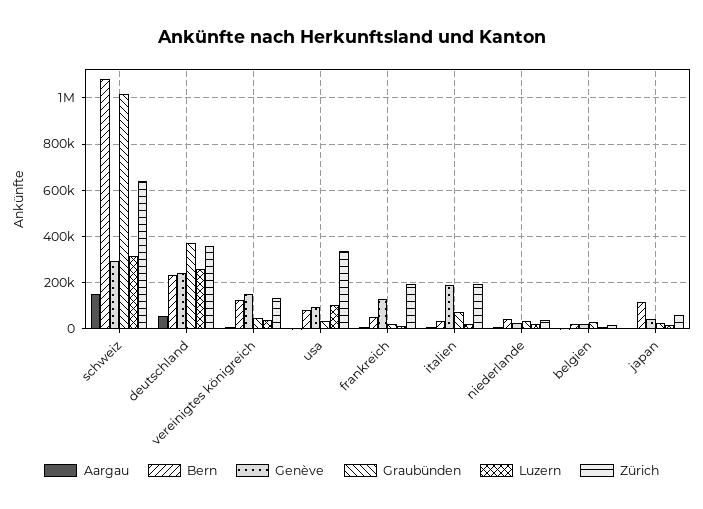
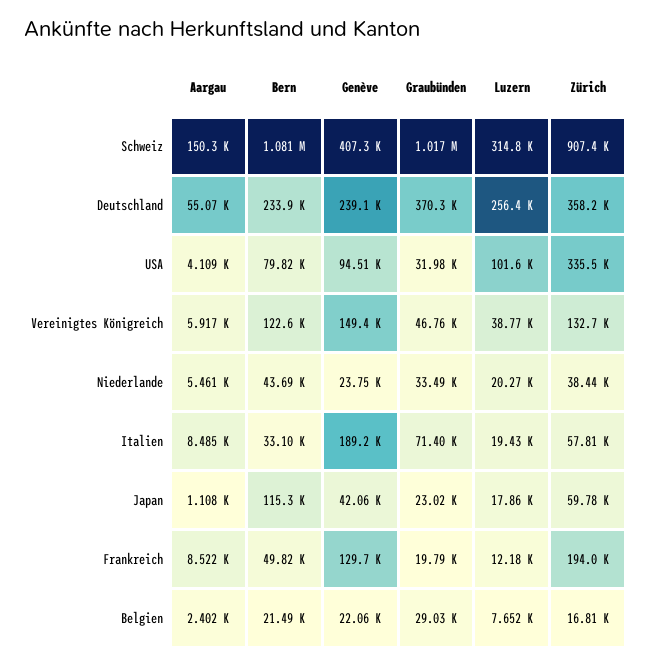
  {
    "Aargau": {
      "schweiz": 150300,
      "deutschland": 55070,
      "vereinigtes königreich": 5917,
      "usa": 4109,
      "frankreich": 8522,
      "italien": 8485,
      "niederlande": 5461,
      "belgien": 2402,
      "japan": 1108
    },
    "Bern": {
      "schweiz": 1081000,
      "deutschland": 233900,
      "vereinigtes königreich": 122600,
      "usa": 79820,
      "frankreich": 49820,
      "italien": 33100,
      "niederlande": 43690,
      "belgien": 21490,
      "japan": 115300
    },
    "Genève": {
-     "schweiz": 300000,
+     "schweiz": 407300,
      "deutschland": 239100,
      "vereinigtes königreich": 149400,
      "usa": 94510,
      "frankreich": 129700,
      "italien": 189200,
      "niederlande": 23750,
      "belgien": 22060,
      "japan": 42060
    },
    "Graubünden": {
      "schweiz": 1017000,
      "deutschland": 370300,
      "vereinigtes königreich": 46760,
      "usa": 31980,
      "frankreich": 19790,
      "italien": 71400,
      "niederlande": 33490,
      "belgien": 29030,
      "japan": 23020
    },
    "Luzern": {
      "schweiz": 314800,
      "deutschland": 256400,
      "vereinigtes königreich": 38770,
      "usa": 101600,
      "frankreich": 12180,
      "italien": 19430,
      "niederlande": 20270,
      "belgien": 7652,
      "japan": 17860
    },
    "Zürich": {
-     "schweiz": 650000,
+     "schweiz": 907400,
      "deutschland": 358200,
      "vereinigtes königreich": 132700,
      "usa": 335500,
      "frankreich": 194000,
-     "italien": 200000,
+     "italien": 57810,
      "niederlande": 38440,
      "belgien": 16810,
      "japan": 59780
    }
  }

